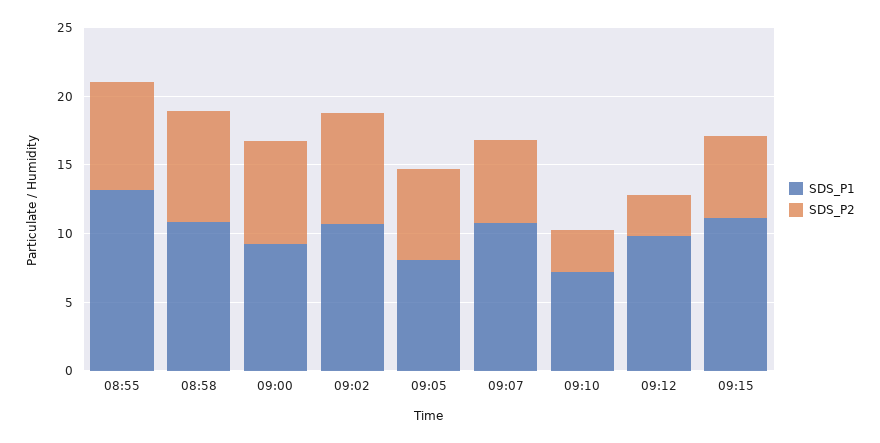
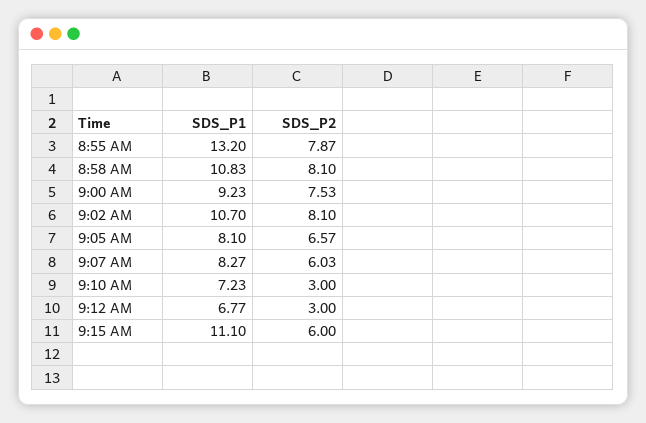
  {
    "SDS_P1": {
      "08:55": 13.2,
      "08:58": 10.83,
      "09:00": 9.23,
      "09:02": 10.7,
      "09:05": 8.1,
-     "09:07": 11,
+     "09:07": 8.27,
      "09:10": 7.23,
-     "09:12": 10,
+     "09:12": 6.77,
      "09:15": 11.1
    },
    "SDS_P2": {
      "08:55": 7.87,
      "08:58": 8.1,
      "09:00": 7.53,
      "09:02": 8.1,
      "09:05": 6.57,
      "09:07": 6.03,
      "09:10": 3,
      "09:12": 3,
      "09:15": 6
    }
  }

